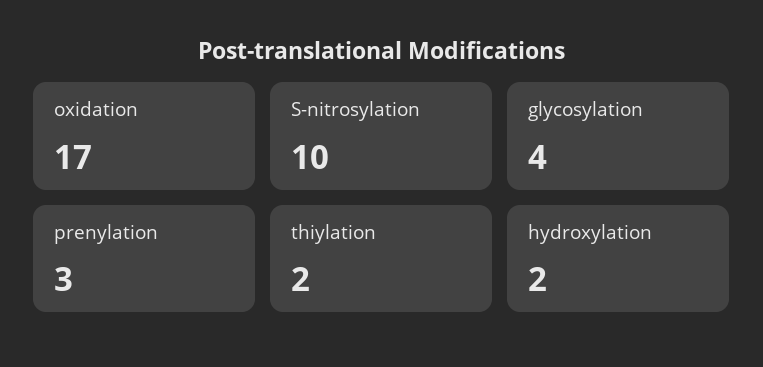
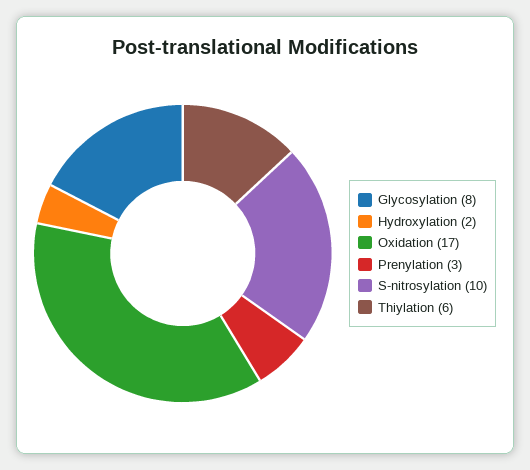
  {
    "oxidation": 17,
    "S-nitrosylation": 10,
-   "glycosylation": 4,
+   "glycosylation": 8,
    "prenylation": 3,
-   "thiylation": 2,
+   "thiylation": 6,
    "hydroxylation": 2
  }

